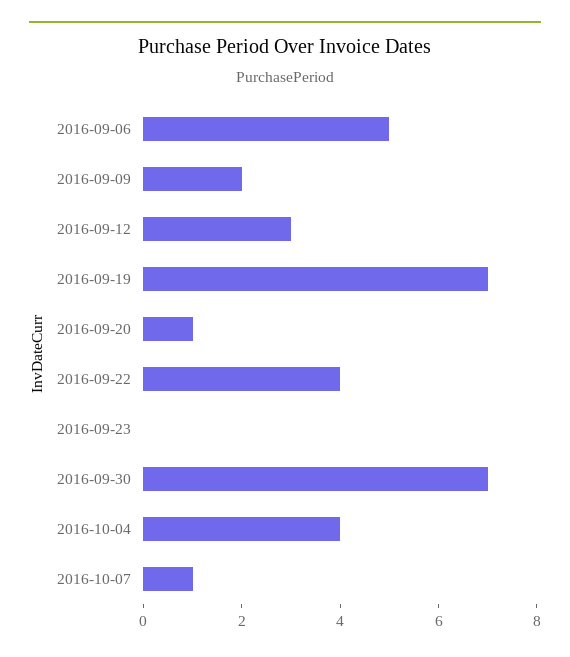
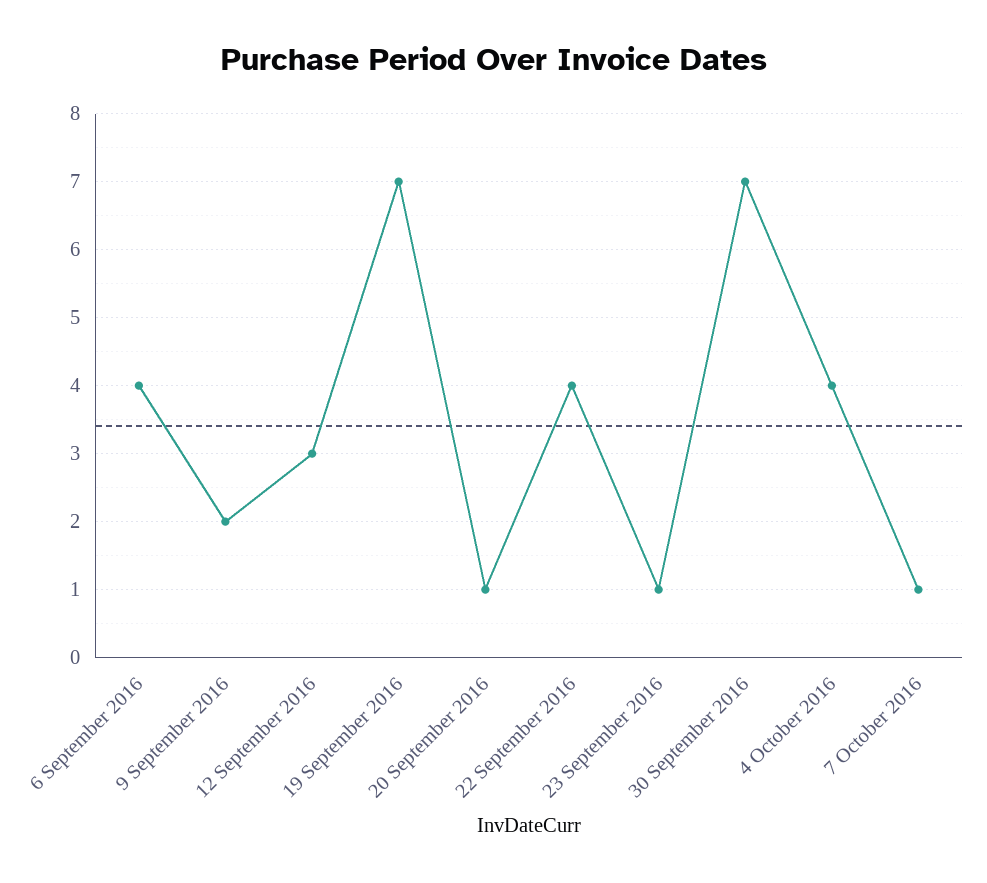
  {
-   "2016-09-06": 5,
+   "2016-09-06": 4,
    "2016-09-09": 2,
    "2016-09-12": 3,
    "2016-09-19": 7,
    "2016-09-20": 1,
    "2016-09-22": 4,
-   "2016-09-23": 0,
+   "2016-09-23": 1,
    "2016-09-30": 7,
    "2016-10-04": 4,
    "2016-10-07": 1
  }

